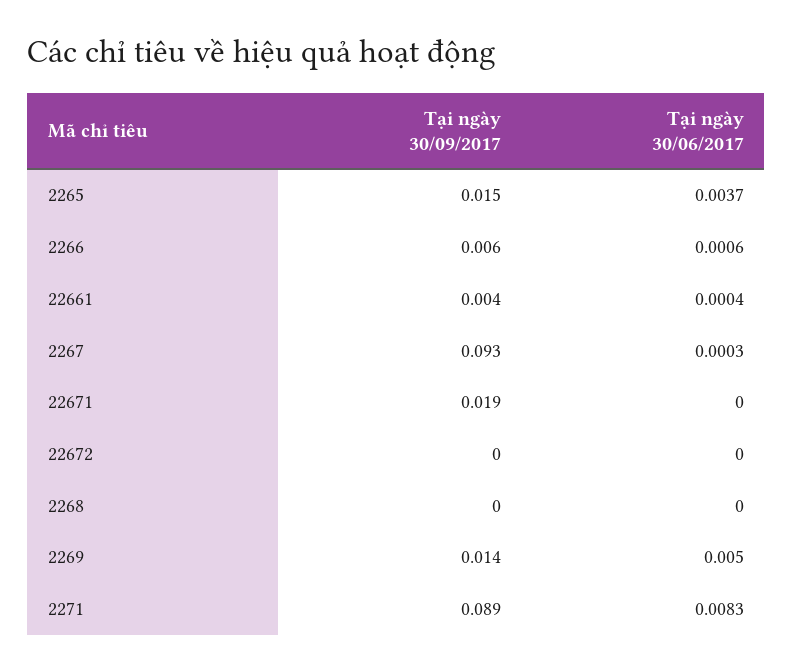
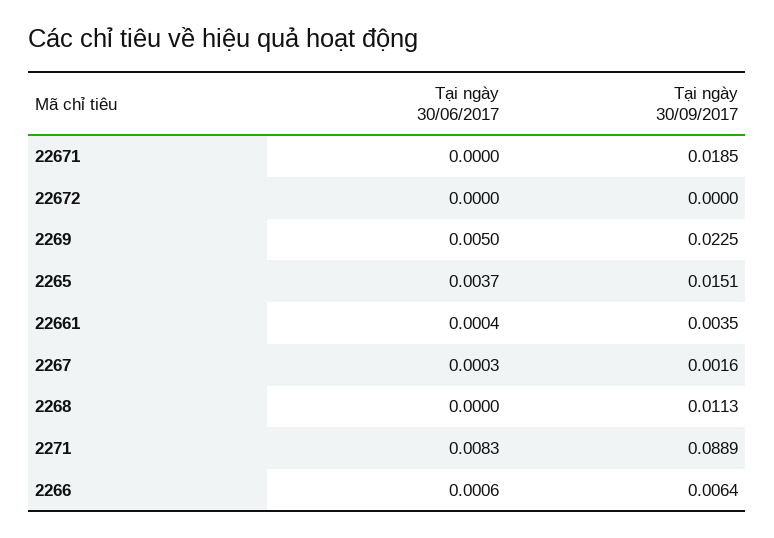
  {
    "Tại ngày 30/09/2017": {
      "2265": 0.0151,
      "2266": 0.0064,
      "22661": 0.0035,
-     "2267": 0.093,
+     "2267": 0.0016,
      "22671": 0.0185,
      "22672": 0,
-     "2268": 0,
+     "2268": 0.0113,
-     "2269": 0.014,
+     "2269": 0.0225,
      "2271": 0.0889
    },
    "Tại ngày 30/06/2017": {
      "2265": 0.0037,
      "2266": 0.0006,
      "22661": 0.0004,
      "2267": 0.0003,
      "22671": 0,
      "22672": 0,
      "2268": 0,
      "2269": 0.005,
      "2271": 0.0083
    }
  }

